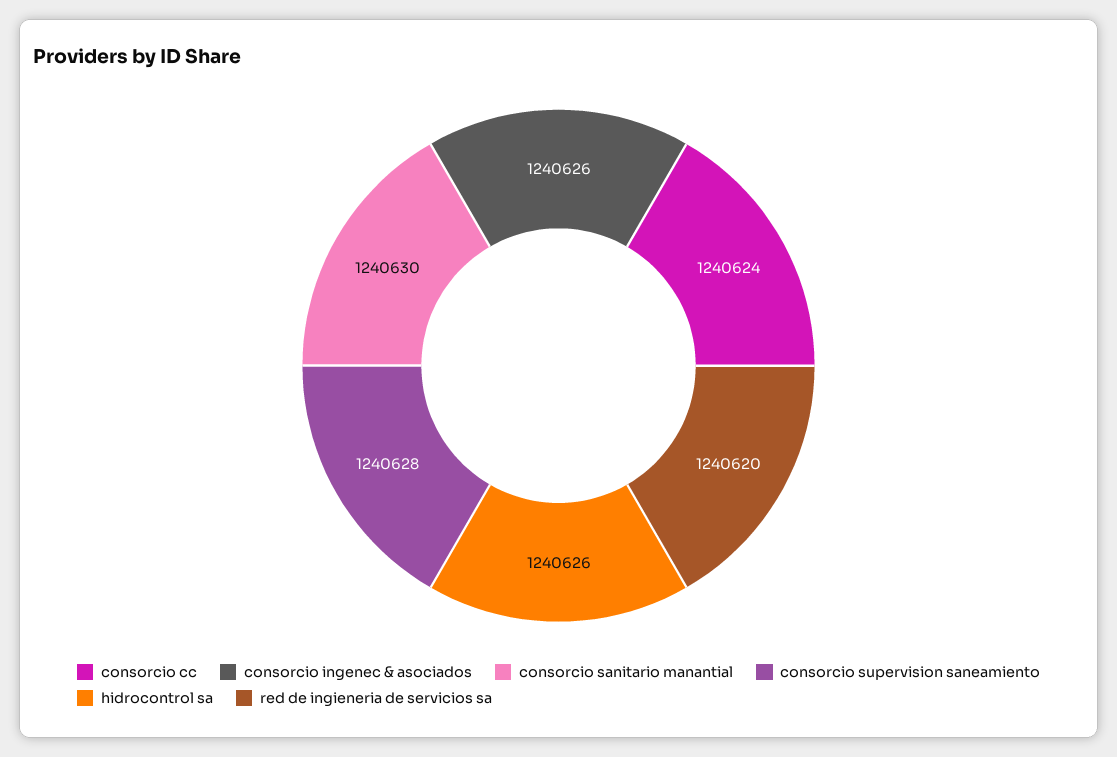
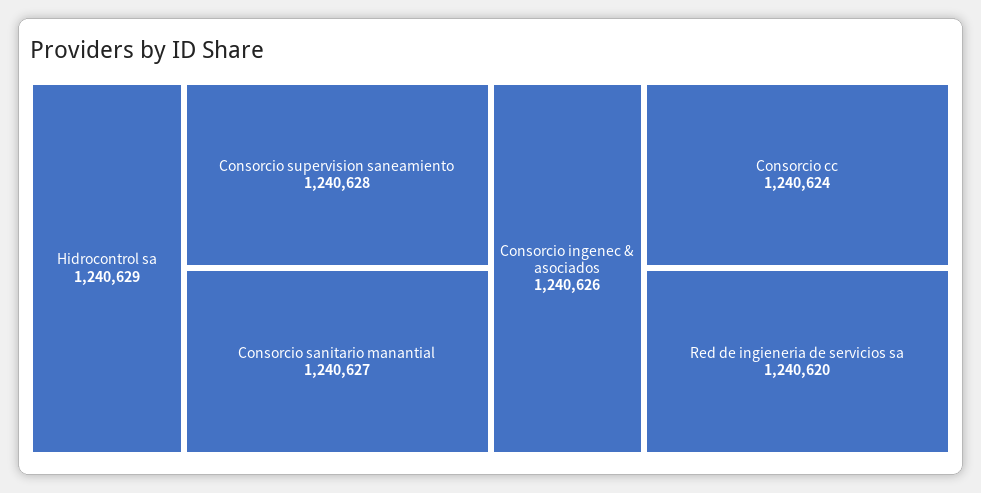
  {
    "consorcio cc": 1240624,
    "consorcio ingenec & asociados": 1240626,
-   "consorcio sanitario manantial": 1240630,
+   "consorcio sanitario manantial": 1240627,
    "consorcio supervision saneamiento": 1240628,
-   "hidrocontrol sa": 1240626,
+   "hidrocontrol sa": 1240629,
    "red de ingieneria de servicios sa": 1240620
  }

